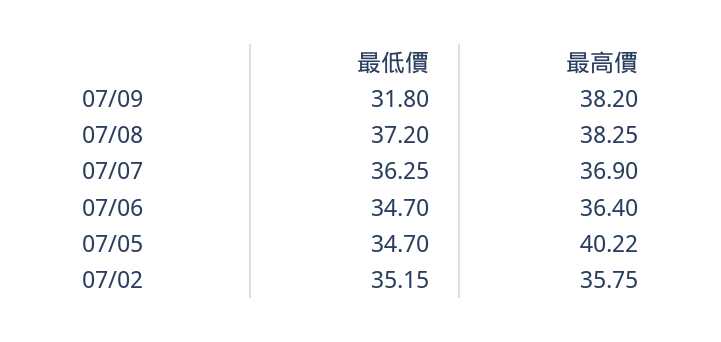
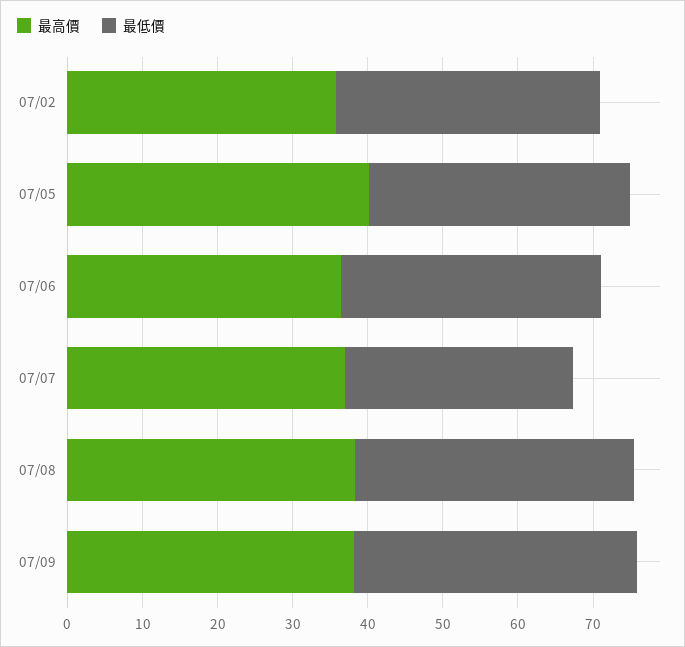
  {
    "最低價": {
-     "07/09": 31.8,
+     "07/09": 38,
      "07/08": 37.2,
-     "07/07": 36.25,
+     "07/07": 30,
      "07/06": 34.7,
      "07/05": 34.7,
      "07/02": 35.15
    },
    "最高價": {
      "07/09": 38.2,
      "07/08": 38.25,
      "07/07": 36.9,
      "07/06": 36.4,
      "07/05": 40.22,
      "07/02": 35.75
    }
  }

